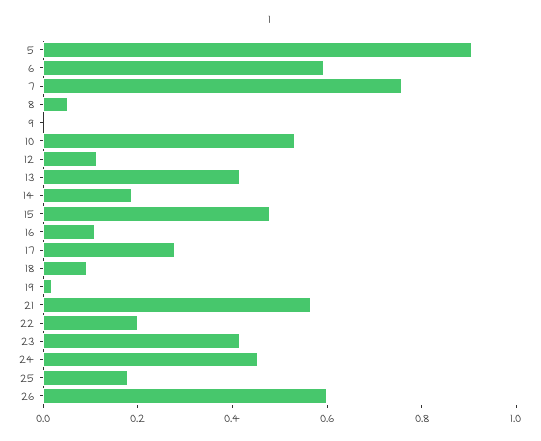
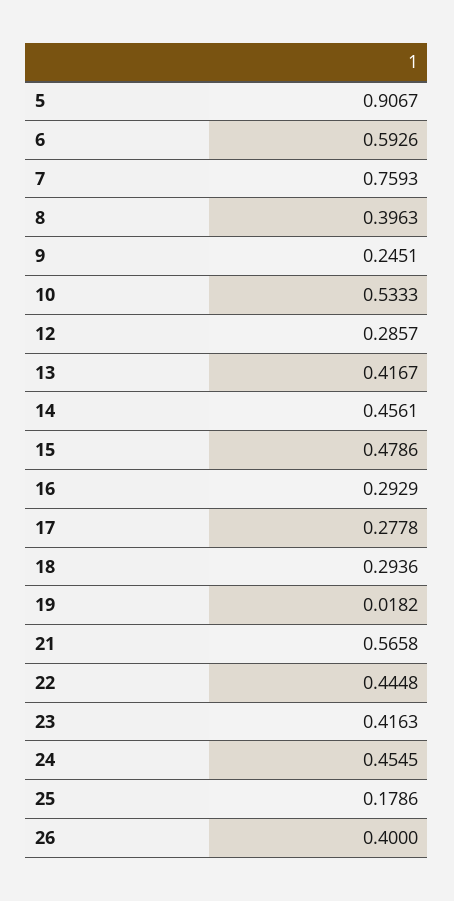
  {
    "5": 0.9067,
    "6": 0.5926,
    "7": 0.7593,
-   "8": 0.05,
+   "8": 0.3963,
-   "9": 0,
+   "9": 0.2451,
    "10": 0.5333,
-   "12": 0.1,
+   "12": 0.2857,
    "13": 0.4167,
-   "14": 0.2,
+   "14": 0.4561,
    "15": 0.4786,
-   "16": 0.1,
+   "16": 0.2929,
    "17": 0.2778,
-   "18": 0.1,
+   "18": 0.2936,
    "19": 0.0182,
    "21": 0.5658,
-   "22": 0.2,
+   "22": 0.4448,
    "23": 0.4163,
    "24": 0.4545,
    "25": 0.1786,
-   "26": 0.6
+   "26": 0.4
  }

